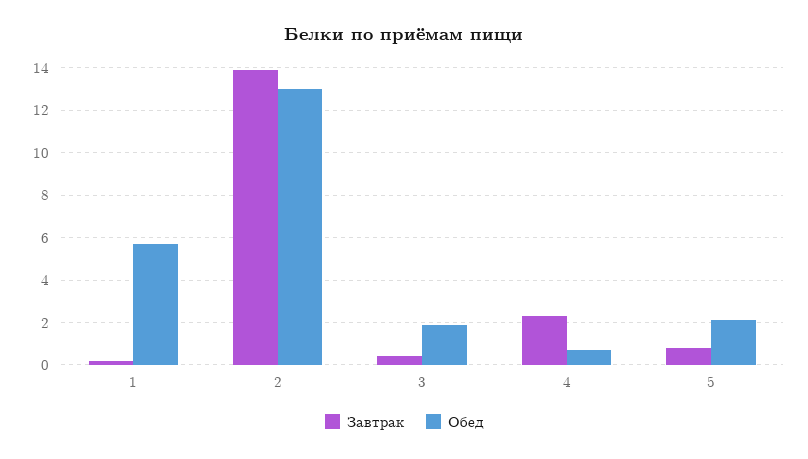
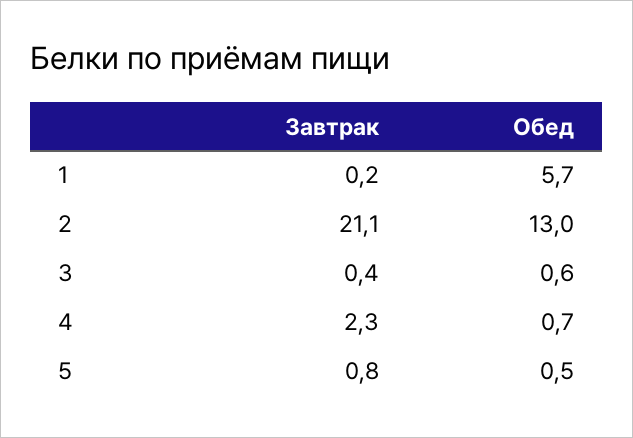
  {
    "Завтрак": {
      "1": 0.2,
-     "2": 14,
+     "2": 21.1,
      "3": 0.4,
      "4": 2.3,
      "5": 0.8
    },
    "Обед": {
      "1": 5.7,
      "2": 13,
-     "3": 2,
+     "3": 0.6,
      "4": 0.7,
-     "5": 2
+     "5": 0.5
    }
  }

